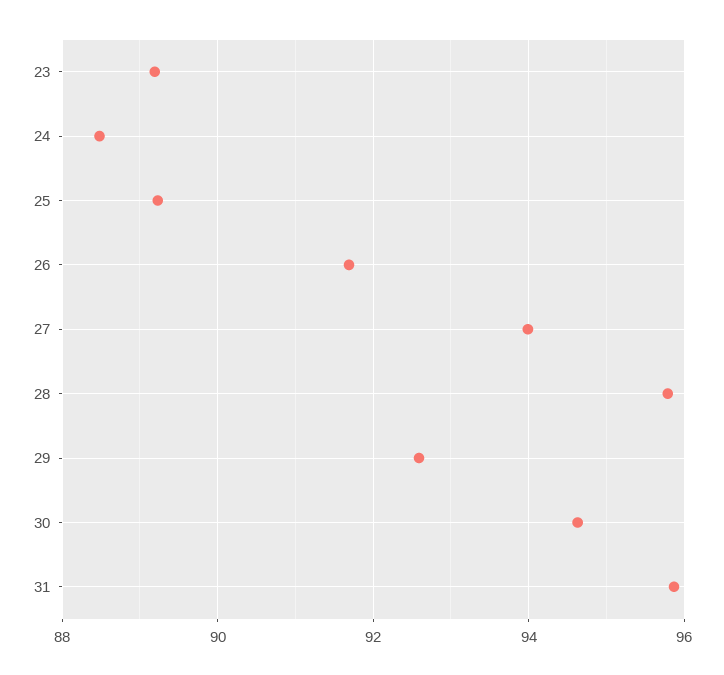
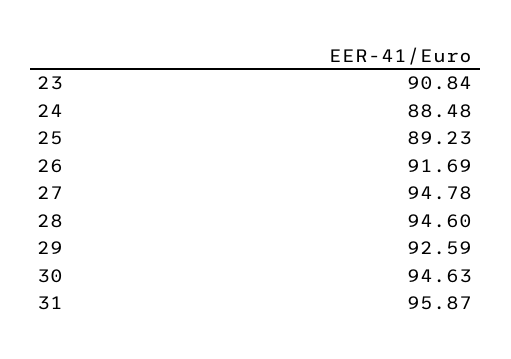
  {
-   "23": 89.2,
+   "23": 90.84,
    "24": 88.48,
    "25": 89.23,
    "26": 91.69,
-   "27": 94,
+   "27": 94.78,
-   "28": 95.8,
+   "28": 94.6,
    "29": 92.59,
    "30": 94.63,
    "31": 95.87
  }

